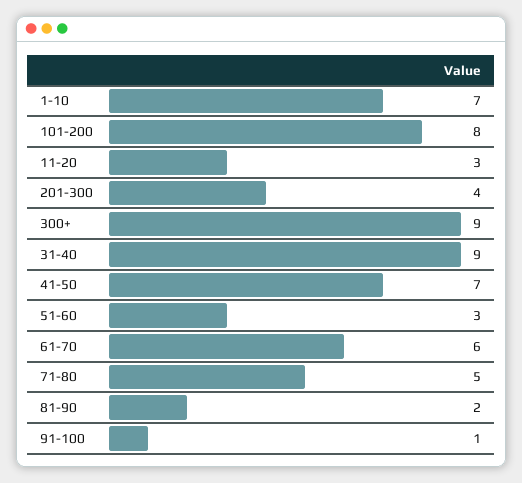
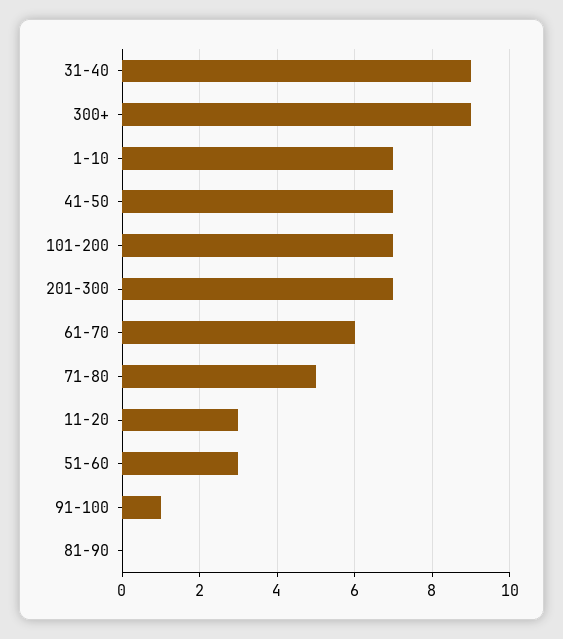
  {
    "1-10": 7,
-   "101-200": 8,
+   "101-200": 7,
    "11-20": 3,
-   "201-300": 4,
+   "201-300": 7,
    "300+": 9,
    "31-40": 9,
    "41-50": 7,
    "51-60": 3,
    "61-70": 6,
    "71-80": 5,
-   "81-90": 2,
+   "81-90": 0,
    "91-100": 1
  }

